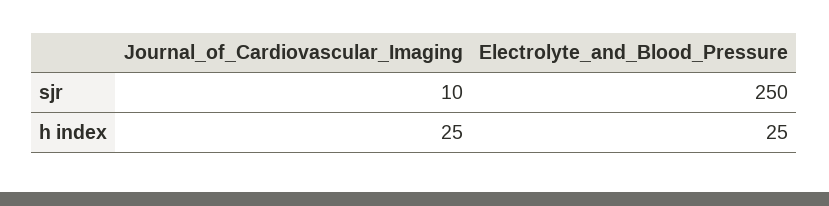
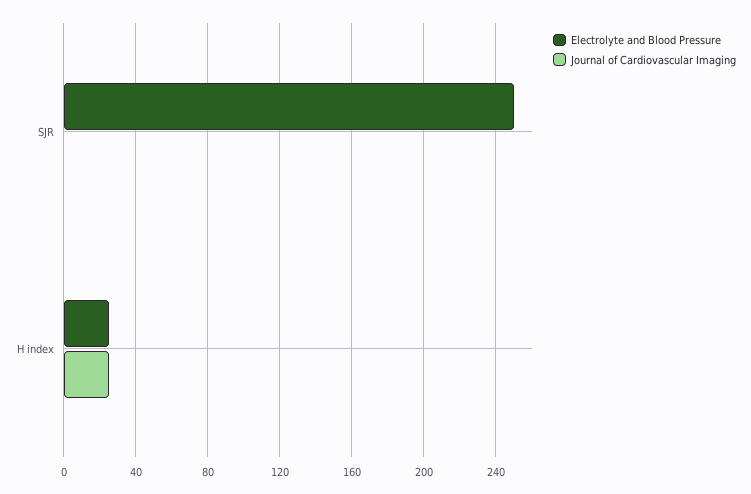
  {
    "Journal_of_Cardiovascular_Imaging": {
-     "sjr": 10,
+     "sjr": 0,
      "h index": 25
    },
    "Electrolyte_and_Blood_Pressure": {
      "sjr": 250,
      "h index": 25
    }
  }

